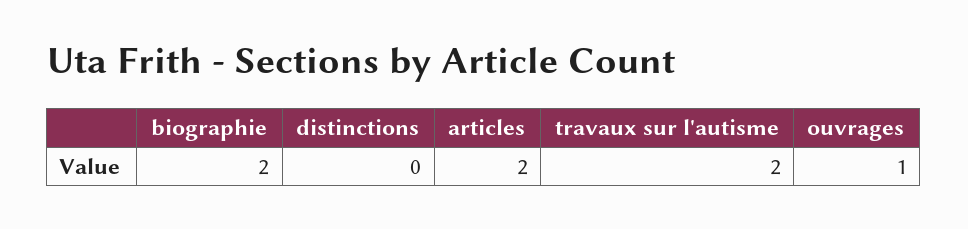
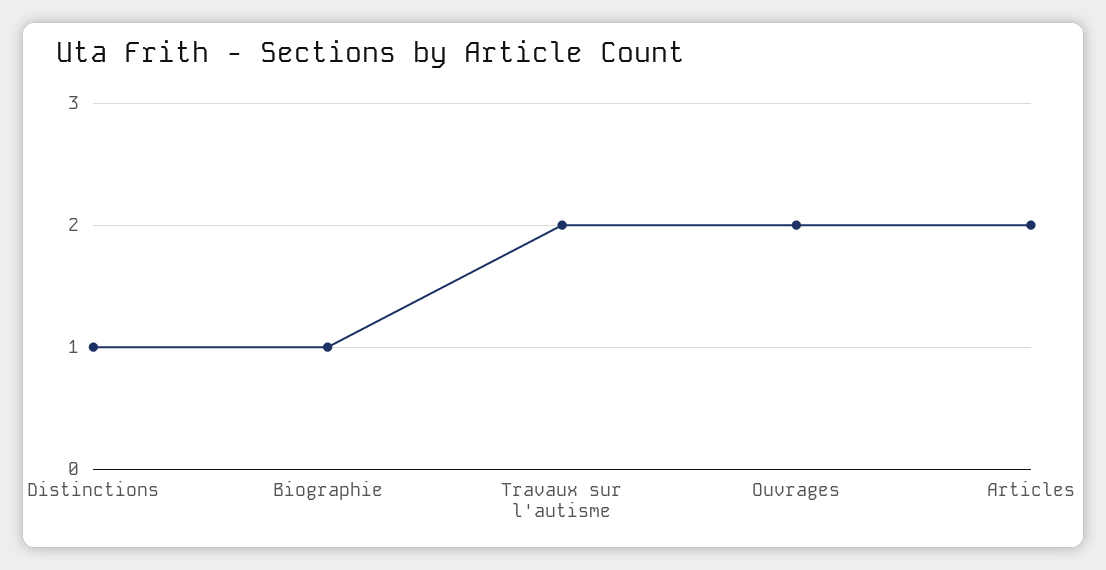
  {
-   "biographie": 2,
+   "biographie": 1,
-   "distinctions": 0,
+   "distinctions": 1,
    "articles": 2,
    "travaux sur l'autisme": 2,
-   "ouvrages": 1
+   "ouvrages": 2
  }

